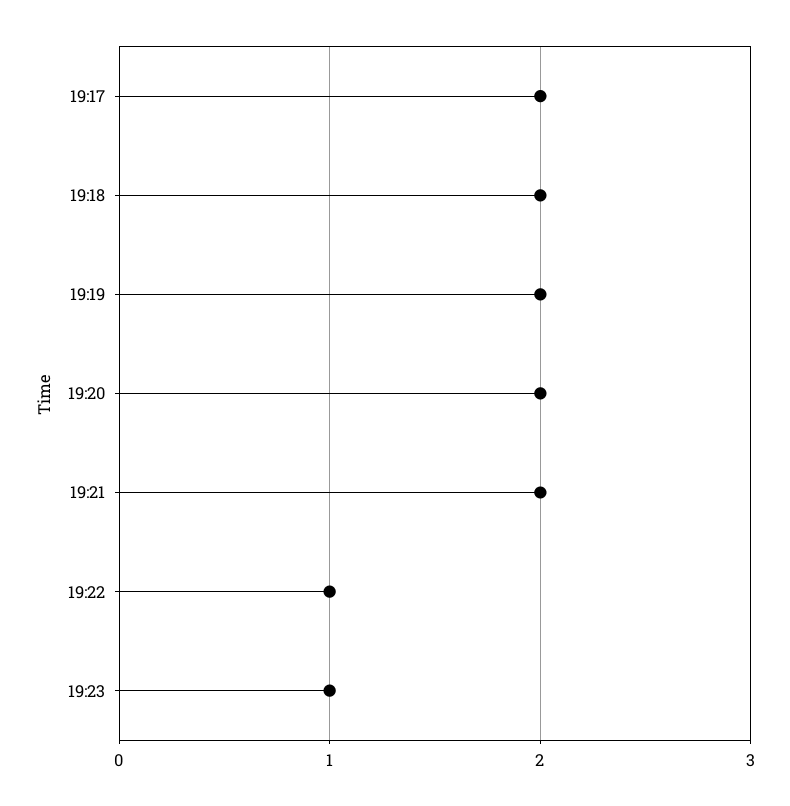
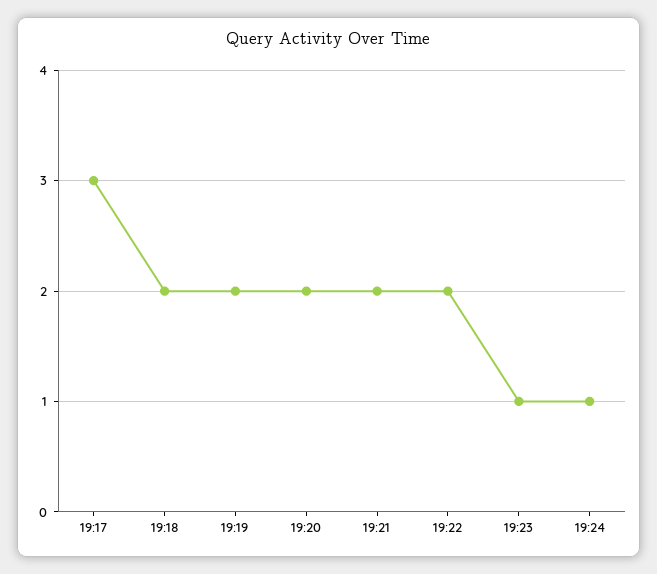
  {
-   "19:17": 2,
+   "19:17": 3,
    "19:18": 2,
    "19:19": 2,
    "19:20": 2,
    "19:21": 2,
-   "19:22": 1,
+   "19:22": 2,
-   "19:23": 1
+   "19:23": 1,
+   "19:24": 1
  }

